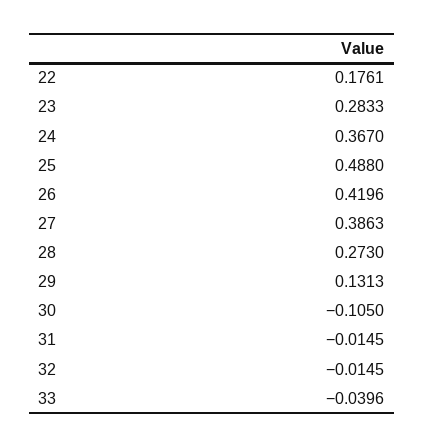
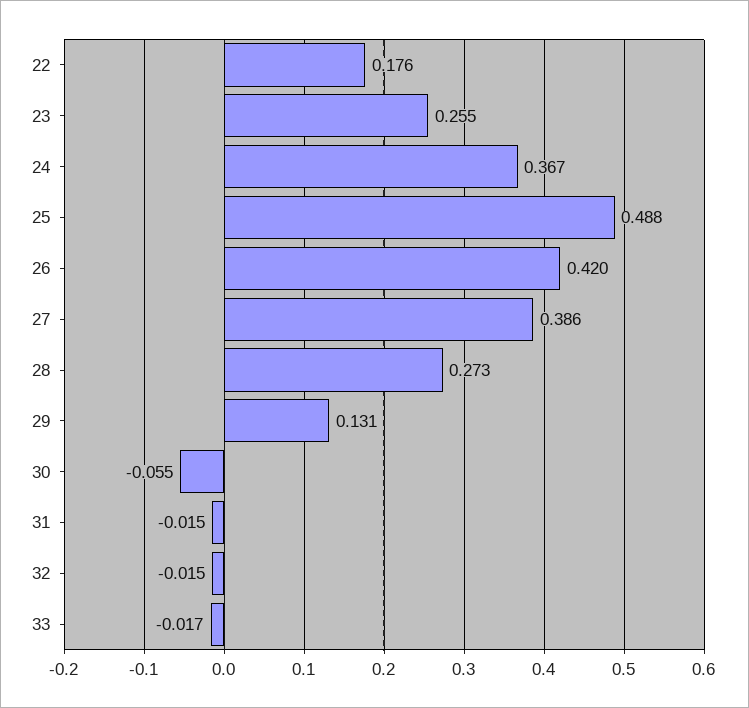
  {
    "22": 0.1761,
-   "23": 0.2833,
+   "23": 0.255,
    "24": 0.367,
    "25": 0.488,
    "26": 0.4196,
    "27": 0.3863,
    "28": 0.273,
    "29": 0.1313,
-   "30": -0.105,
+   "30": -0.055,
    "31": -0.0145,
    "32": -0.0145,
-   "33": -0.0396
+   "33": -0.017
  }

